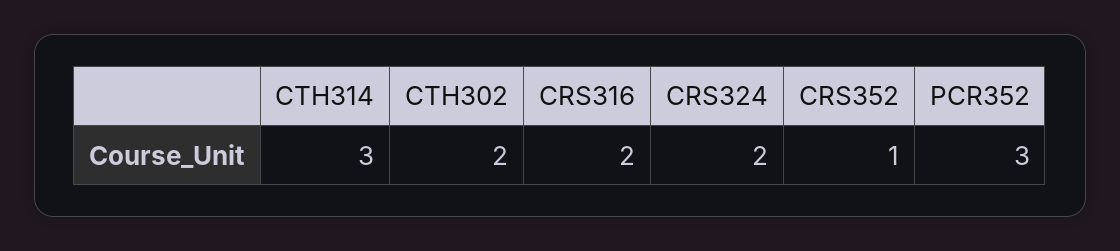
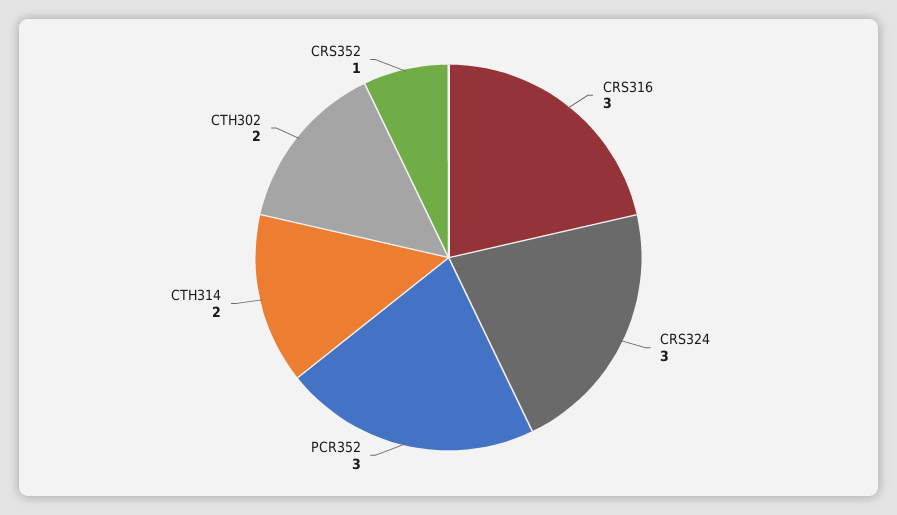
  {
-   "CTH314": 3,
+   "CTH314": 2,
    "CTH302": 2,
-   "CRS316": 2,
+   "CRS316": 3,
-   "CRS324": 2,
+   "CRS324": 3,
    "CRS352": 1,
    "PCR352": 3
  }

